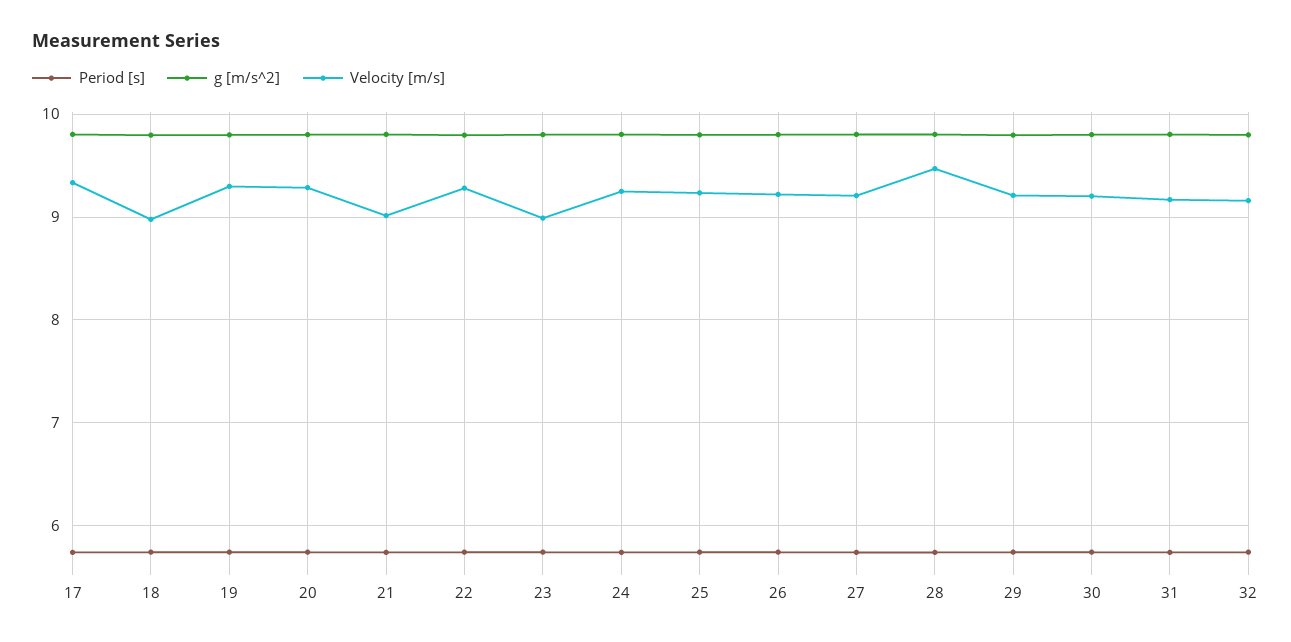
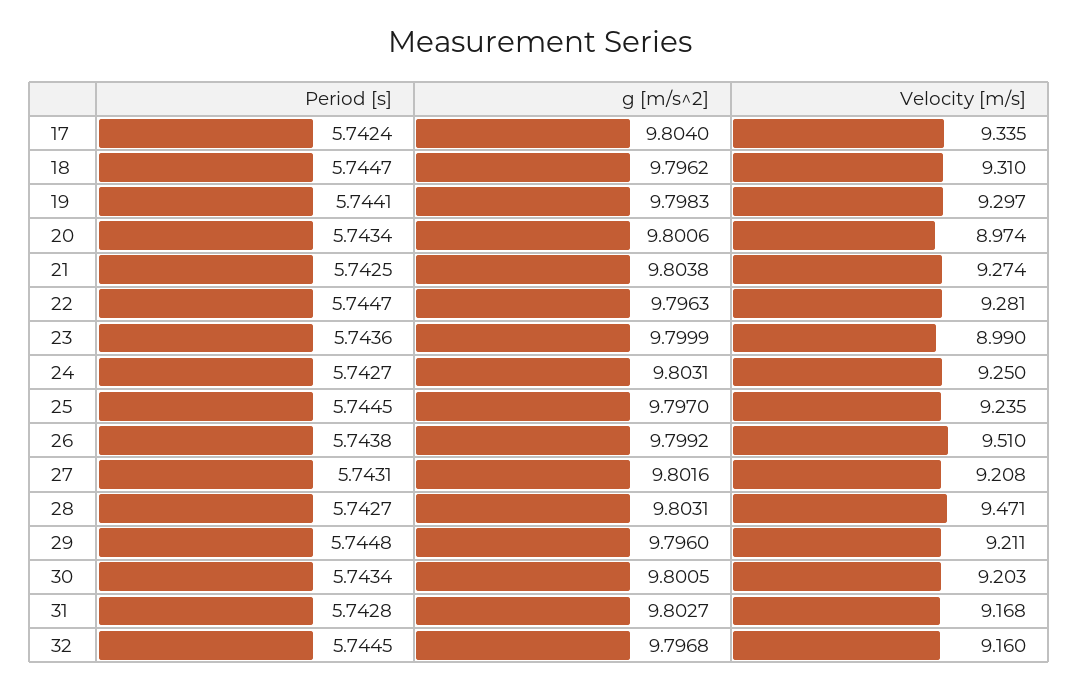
  {
    "Period [s]": {
      "17": 5.7424,
      "18": 5.7447,
      "19": 5.7441,
      "20": 5.7434,
      "21": 5.7425,
      "22": 5.7447,
      "23": 5.7436,
      "24": 5.7427,
      "25": 5.7445,
      "26": 5.7438,
      "27": 5.7431,
      "28": 5.7427,
      "29": 5.7448,
      "30": 5.7434,
      "31": 5.7428,
      "32": 5.7445
    },
    "g [m/s^2]": {
      "17": 9.804,
      "18": 9.7962,
      "19": 9.7983,
      "20": 9.8006,
      "21": 9.8038,
      "22": 9.7963,
      "23": 9.7999,
      "24": 9.8031,
      "25": 9.797,
      "26": 9.7992,
      "27": 9.8016,
      "28": 9.8031,
      "29": 9.796,
      "30": 9.8005,
      "31": 9.8027,
      "32": 9.7968
    },
    "Velocity [m/s]": {
      "17": 9.335,
-     "18": 9,
+     "18": 9.31,
      "19": 9.297,
-     "20": 9.3,
+     "20": 8.974,
-     "21": 9,
+     "21": 9.274,
      "22": 9.281,
      "23": 8.99,
      "24": 9.25,
      "25": 9.235,
-     "26": 9.2,
+     "26": 9.51,
      "27": 9.208,
      "28": 9.471,
      "29": 9.211,
      "30": 9.203,
      "31": 9.168,
      "32": 9.16
    }
  }

